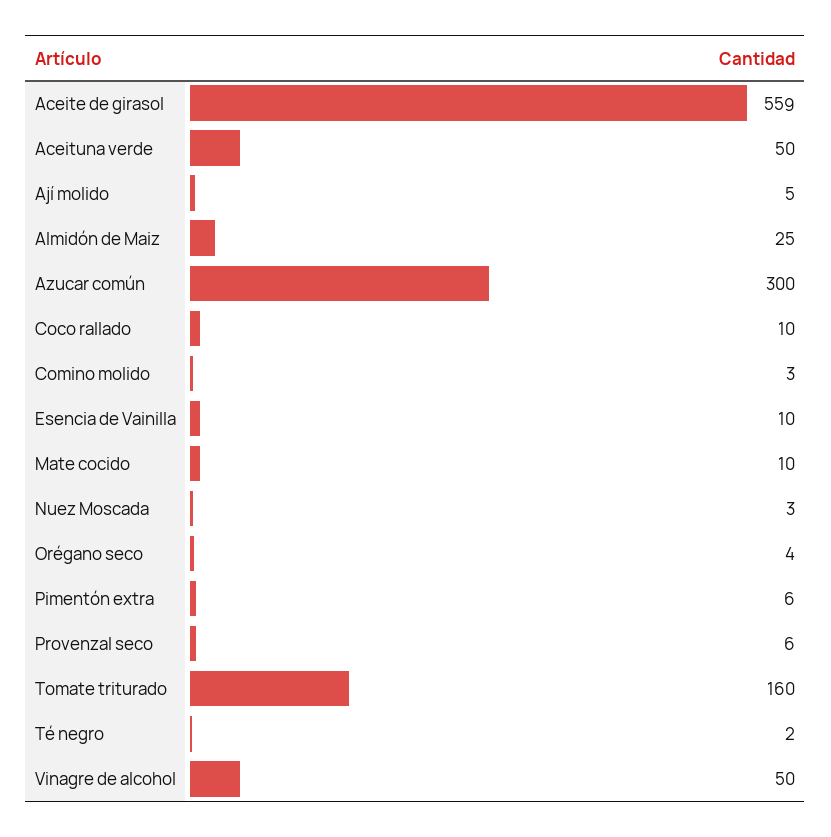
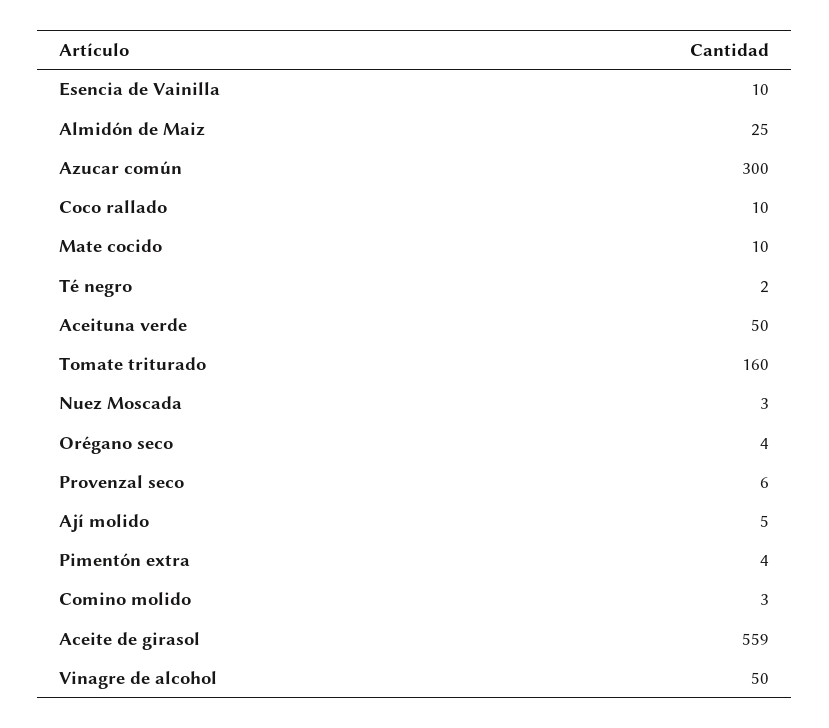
  {
    "Aceite de girasol": 559,
    "Aceituna verde": 50,
    "Ají molido": 5,
    "Almidón de Maiz": 25,
    "Azucar común": 300,
    "Coco rallado": 10,
    "Comino molido": 3,
    "Esencia de Vainilla": 10,
    "Mate cocido": 10,
    "Nuez Moscada": 3,
    "Orégano seco": 4,
-   "Pimentón extra": 6,
+   "Pimentón extra": 4,
    "Provenzal seco": 6,
    "Tomate triturado": 160,
    "Té negro": 2,
    "Vinagre de alcohol": 50
  }

